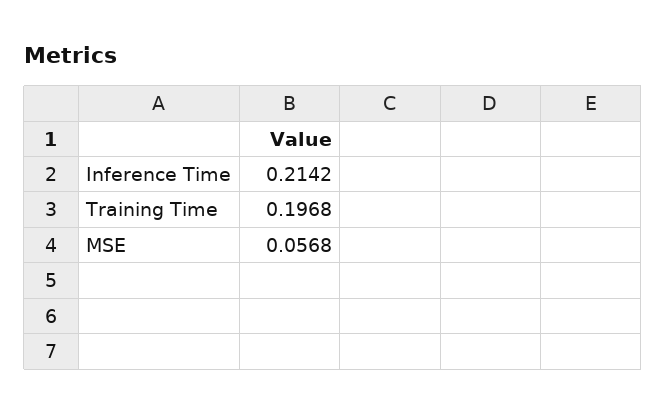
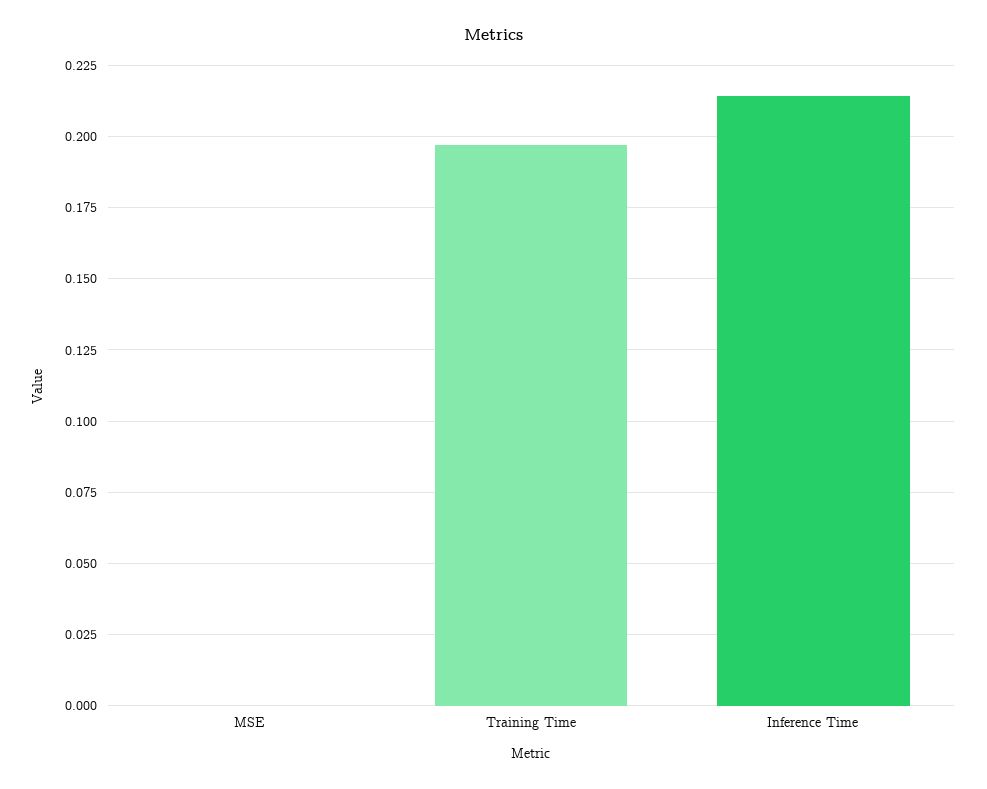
  {
    "Inference Time": 0.2142,
    "Training Time": 0.1968,
-   "MSE": 0.0568
+   "MSE": 0
  }

